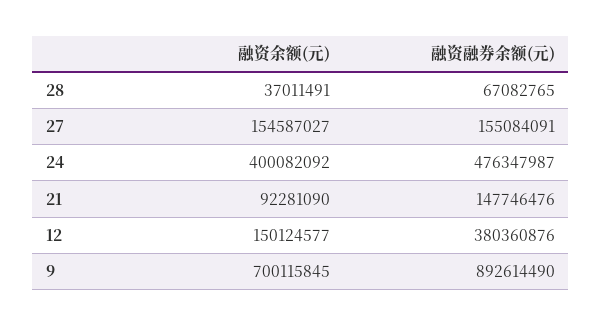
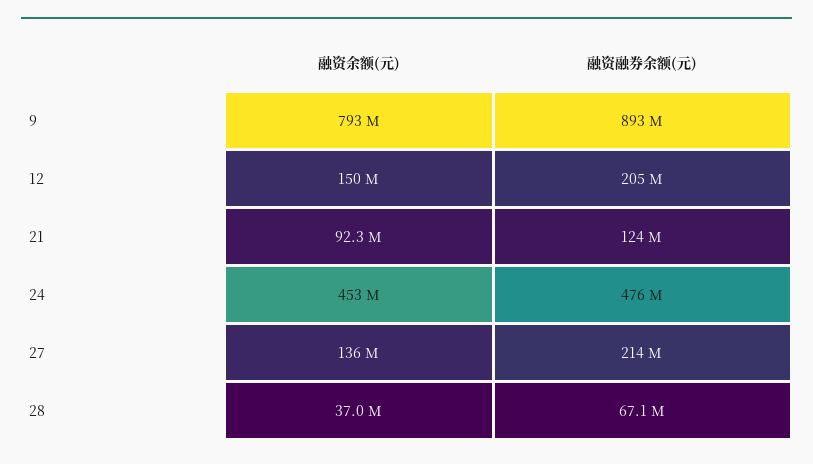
  {
    "融资余额(元)": {
      "28": 37011491,
-     "27": 154587027,
+     "27": 136000000,
-     "24": 400082092,
+     "24": 453000000,
      "21": 92281090,
      "12": 150124577,
-     "9": 700115845
+     "9": 793000000
    },
    "融资融券余额(元)": {
      "28": 67082765,
-     "27": 155084091,
+     "27": 214000000,
      "24": 476347987,
-     "21": 147746476,
+     "21": 124000000,
-     "12": 380360876,
+     "12": 205000000,
      "9": 892614490
    }
  }

